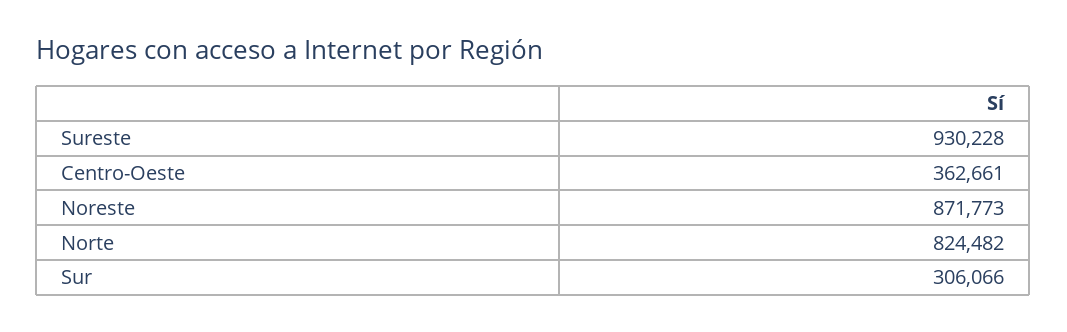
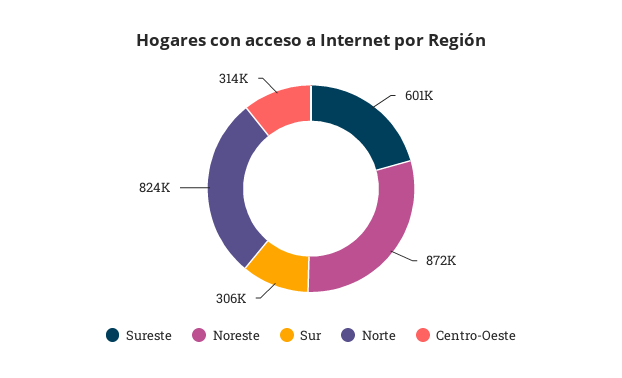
  {
-   "Sureste": 930228,
+   "Sureste": 601000,
-   "Centro-Oeste": 362661,
+   "Centro-Oeste": 314000,
    "Noreste": 871773,
    "Norte": 824482,
    "Sur": 306066
  }

